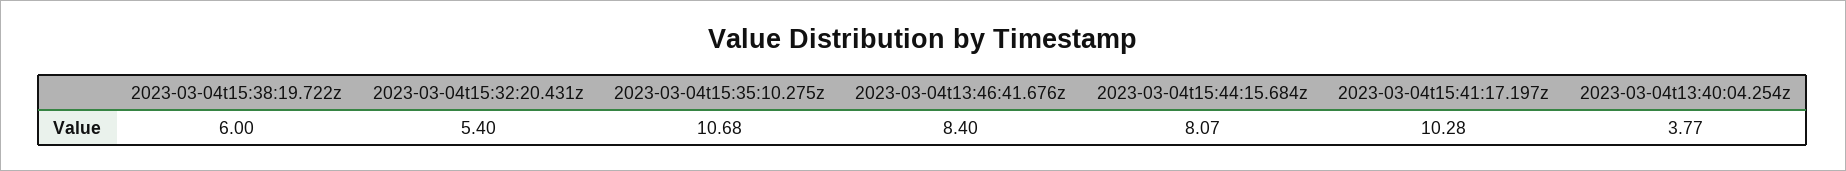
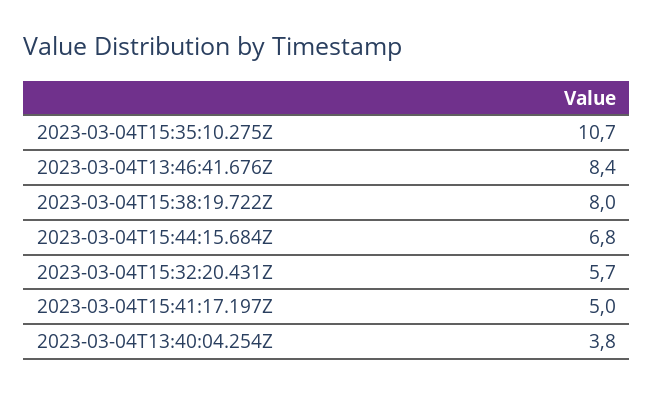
  {
-   "2023-03-04t15:38:19.722z": 6,
+   "2023-03-04t15:38:19.722z": 8,
-   "2023-03-04t15:32:20.431z": 5.4,
+   "2023-03-04t15:32:20.431z": 5.7,
    "2023-03-04t15:35:10.275z": 10.68,
    "2023-03-04t13:46:41.676z": 8.4,
-   "2023-03-04t15:44:15.684z": 8.07,
+   "2023-03-04t15:44:15.684z": 6.8,
-   "2023-03-04t15:41:17.197z": 10.28,
+   "2023-03-04t15:41:17.197z": 5,
    "2023-03-04t13:40:04.254z": 3.77
  }

